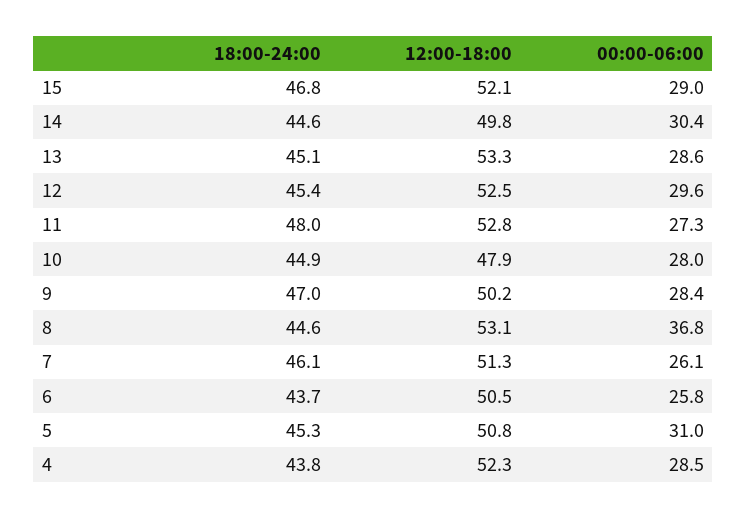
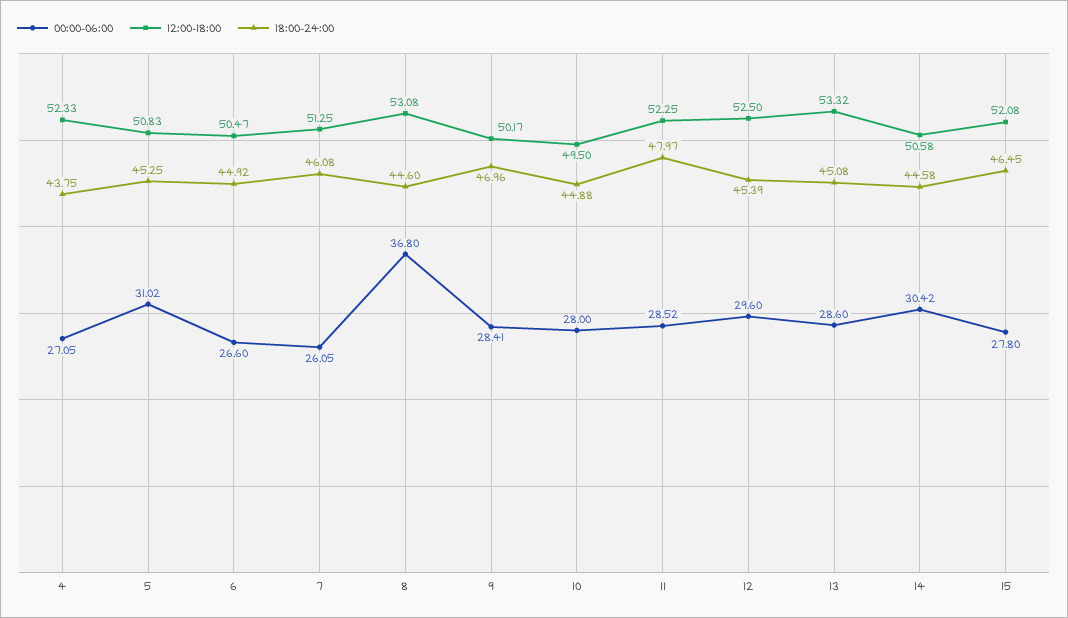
  {
    "18:00-24:00": {
-     "15": 46.8,
+     "15": 46.45,
      "14": 44.58,
      "13": 45.08,
      "12": 45.39,
      "11": 47.97,
      "10": 44.88,
      "9": 46.96,
      "8": 44.6,
      "7": 46.08,
-     "6": 43.7,
+     "6": 44.92,
      "5": 45.25,
      "4": 43.75
    },
    "12:00-18:00": {
      "15": 52.08,
-     "14": 49.8,
+     "14": 50.58,
      "13": 53.32,
      "12": 52.5,
-     "11": 52.8,
+     "11": 52.25,
-     "10": 47.9,
+     "10": 49.5,
      "9": 50.17,
      "8": 53.08,
      "7": 51.25,
      "6": 50.47,
      "5": 50.83,
      "4": 52.33
    },
    "00:00-06:00": {
-     "15": 29,
+     "15": 27.8,
      "14": 30.42,
      "13": 28.6,
      "12": 29.6,
-     "11": 27.3,
+     "11": 28.52,
      "10": 28,
      "9": 28.41,
      "8": 36.8,
      "7": 26.05,
-     "6": 25.8,
+     "6": 26.6,
      "5": 31.02,
-     "4": 28.5
+     "4": 27.05
    }
  }

